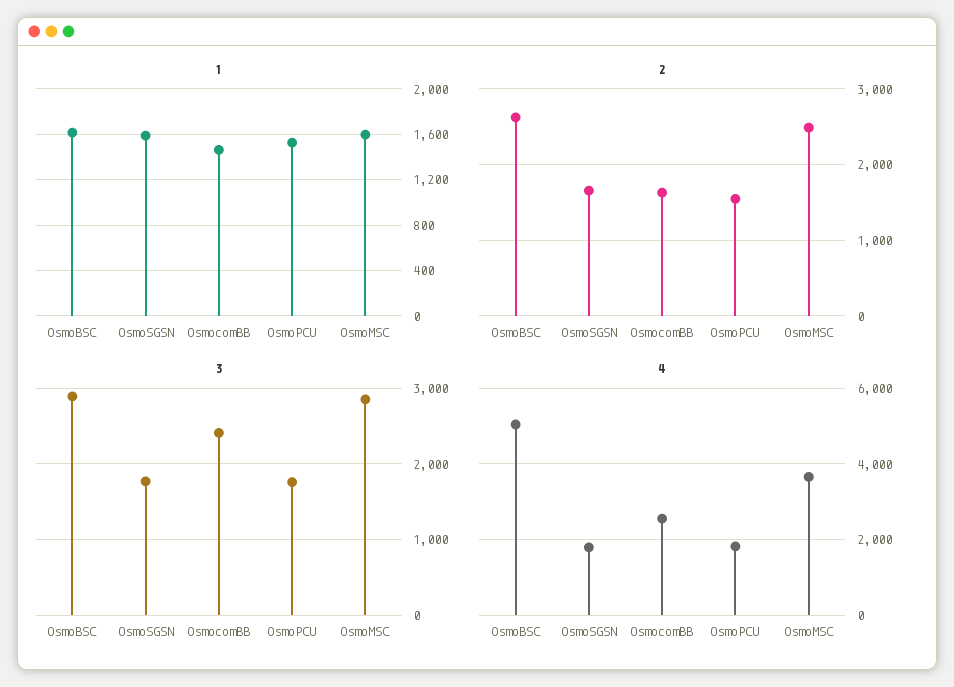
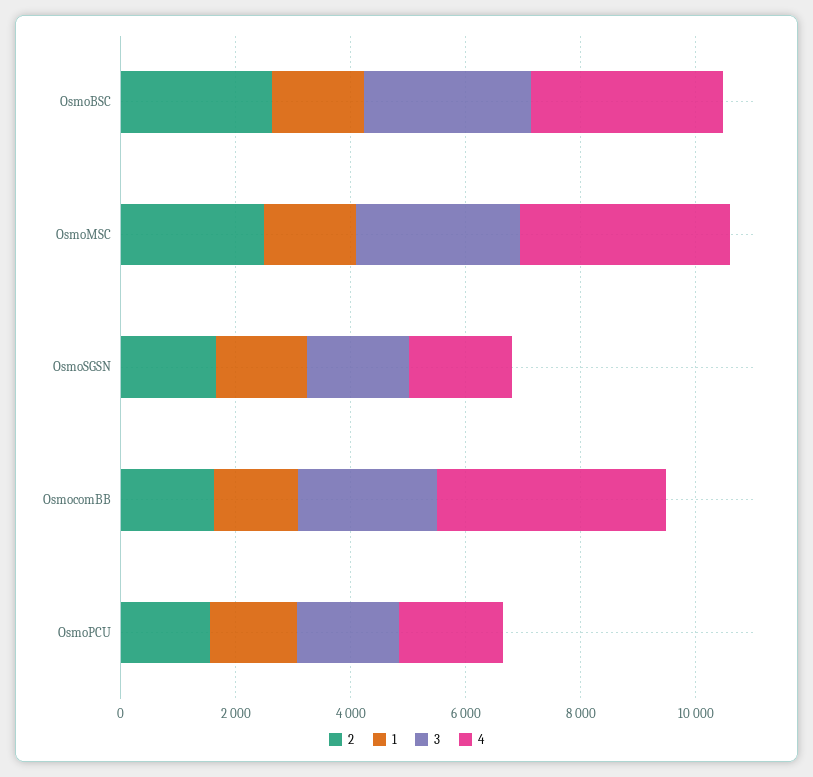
  {
    "1": {
      "OsmoBSC": 1600,
      "OsmoSGSN": 1600,
      "OsmocomBB": 1500,
      "OsmoPCU": 1500,
      "OsmoMSC": 1600
    },
    "2": {
      "OsmoBSC": 2600,
      "OsmoSGSN": 1700,
      "OsmocomBB": 1600,
      "OsmoPCU": 1500,
      "OsmoMSC": 2500
    },
    "3": {
      "OsmoBSC": 2900,
      "OsmoSGSN": 1800,
      "OsmocomBB": 2400,
      "OsmoPCU": 1800,
      "OsmoMSC": 2900
    },
    "4": {
-     "OsmoBSC": 5000,
+     "OsmoBSC": 3500,
      "OsmoSGSN": 1800,
-     "OsmocomBB": 2600,
+     "OsmocomBB": 4000,
      "OsmoPCU": 1800,
      "OsmoMSC": 3600
    }
  }

